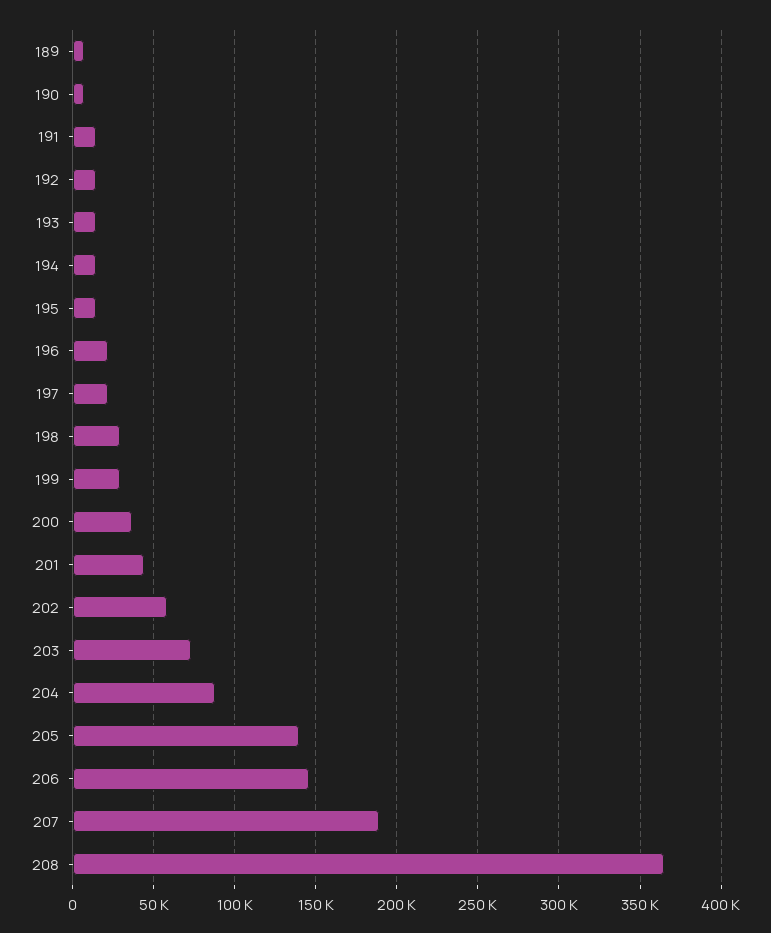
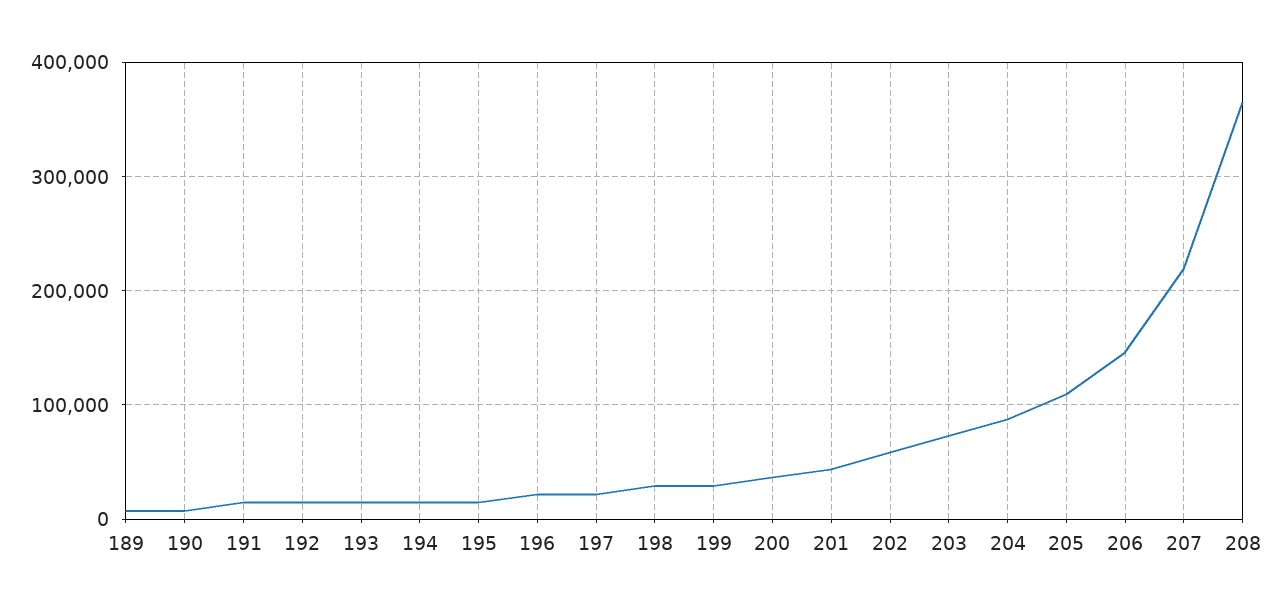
  {
    "189": 5000,
    "190": 5000,
    "191": 15000,
    "192": 15000,
    "193": 15000,
    "194": 15000,
    "195": 15000,
    "196": 20000,
    "197": 20000,
    "198": 30000,
    "199": 30000,
    "200": 35000,
    "201": 45000,
    "202": 60000,
    "203": 75000,
    "204": 90000,
-   "205": 140000,
+   "205": 110000,
    "206": 145000,
-   "207": 190000,
+   "207": 220000,
    "208": 365000
  }

